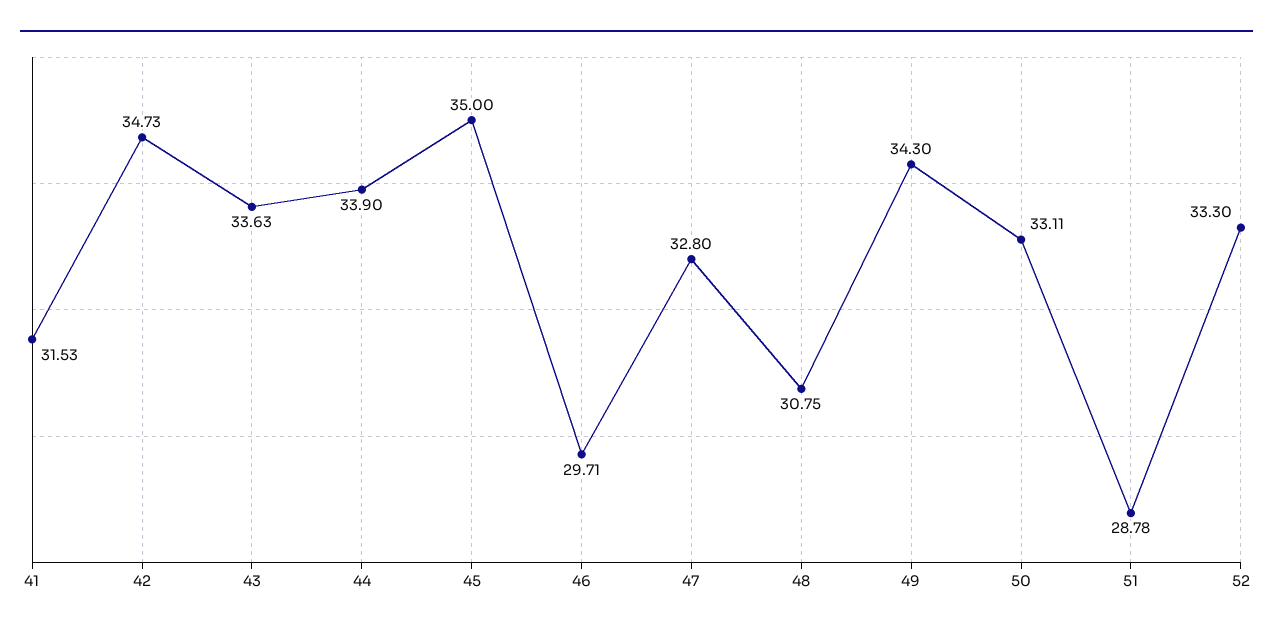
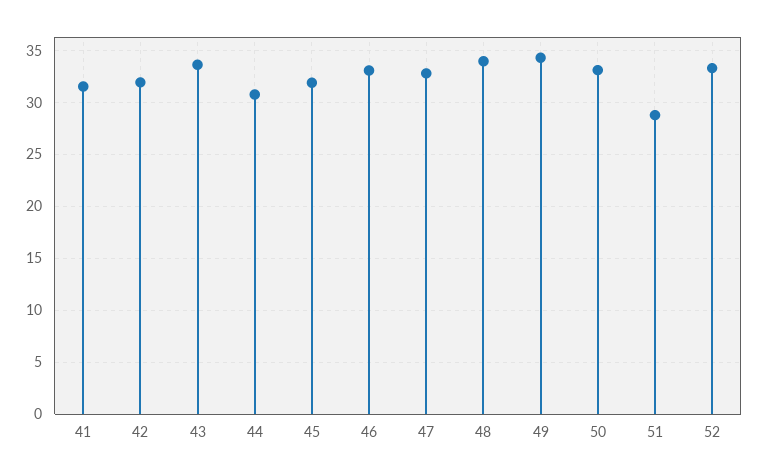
  {
    "41": 31.53,
-   "42": 34.73,
+   "42": 32,
    "43": 33.63,
-   "44": 33.9,
+   "44": 31,
-   "45": 35,
+   "45": 32,
-   "46": 29.71,
+   "46": 33,
    "47": 32.8,
-   "48": 30.75,
+   "48": 34,
    "49": 34.3,
    "50": 33.11,
    "51": 28.78,
    "52": 33.3
  }

